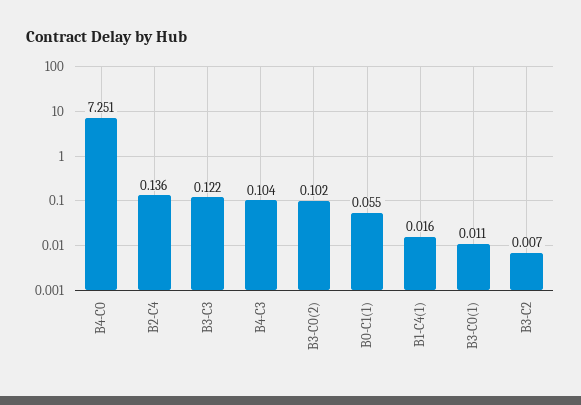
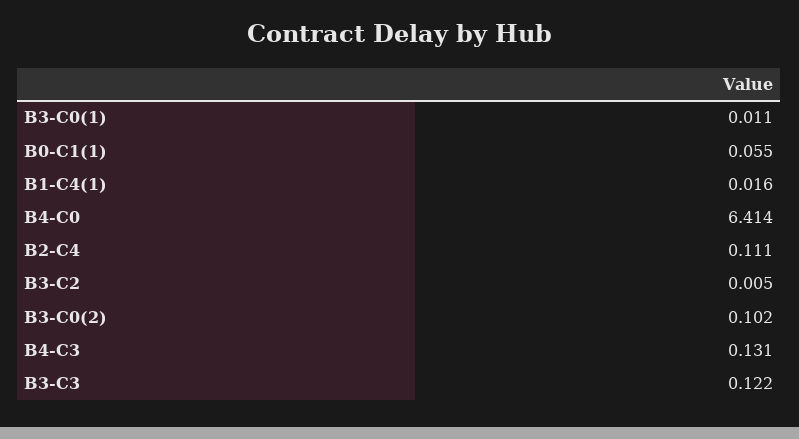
  {
-   "B4-C0": 7.251,
+   "B4-C0": 6.414,
-   "B2-C4": 0.136,
+   "B2-C4": 0.111,
    "B3-C3": 0.122,
-   "B4-C3": 0.104,
+   "B4-C3": 0.131,
    "B3-C0(2)": 0.102,
    "B0-C1(1)": 0.055,
    "B1-C4(1)": 0.016,
    "B3-C0(1)": 0.011,
-   "B3-C2": 0.007
+   "B3-C2": 0.005
  }

